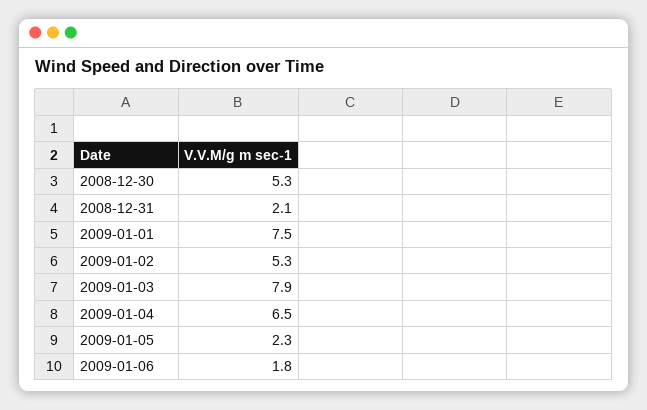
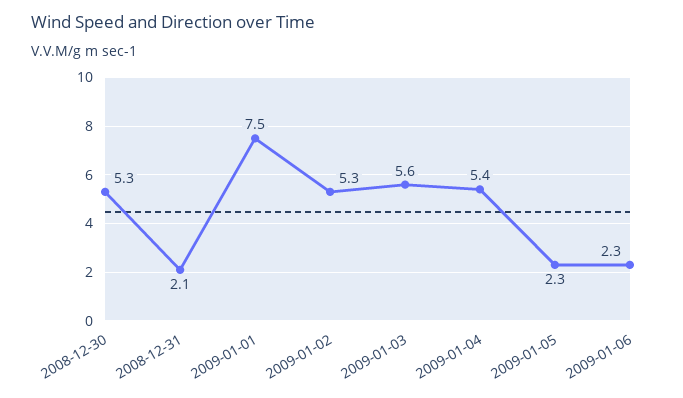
  {
    "2008-12-30": 5.3,
    "2008-12-31": 2.1,
    "2009-01-01": 7.5,
    "2009-01-02": 5.3,
-   "2009-01-03": 7.9,
+   "2009-01-03": 5.6,
-   "2009-01-04": 6.5,
+   "2009-01-04": 5.4,
    "2009-01-05": 2.3,
-   "2009-01-06": 1.8
+   "2009-01-06": 2.3
  }

